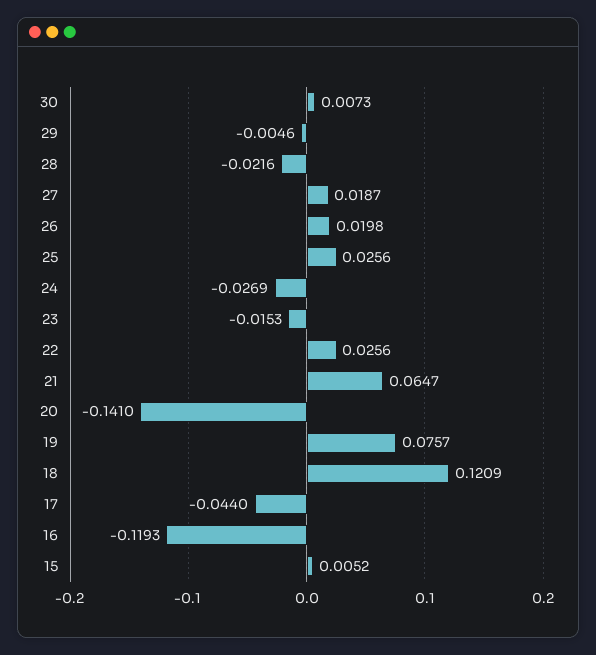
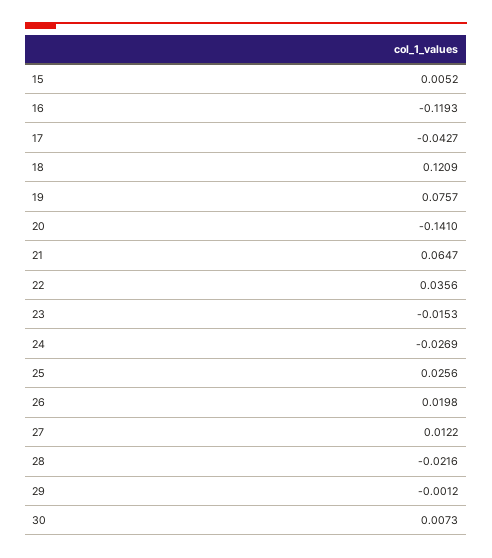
  {
    "30": 0.0073,
-   "29": -0.0046,
+   "29": -0.0012,
    "28": -0.0216,
-   "27": 0.0187,
+   "27": 0.0122,
    "26": 0.0198,
    "25": 0.0256,
    "24": -0.0269,
    "23": -0.0153,
-   "22": 0.0256,
+   "22": 0.0356,
    "21": 0.0647,
    "20": -0.141,
    "19": 0.0757,
    "18": 0.1209,
-   "17": -0.044,
+   "17": -0.0427,
    "16": -0.1193,
    "15": 0.0052
  }

